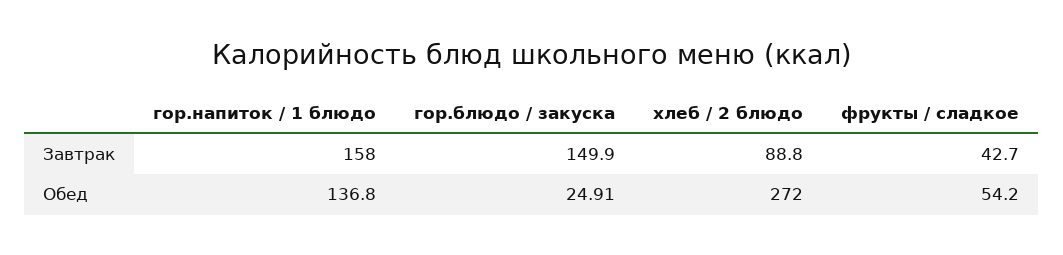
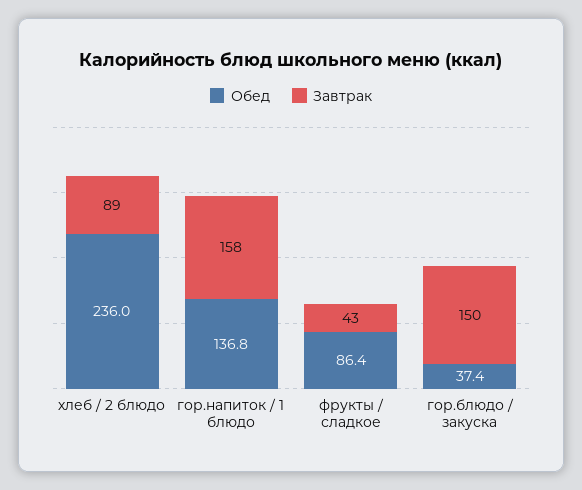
  {
    "Завтрак": {
      "гор.напиток / 1 блюдо": 158,
      "гор.блюдо / закуска": 149.9,
      "хлеб / 2 блюдо": 88.8,
      "фрукты / сладкое": 42.7
    },
    "Обед": {
      "гор.напиток / 1 блюдо": 136.8,
-     "гор.блюдо / закуска": 24.91,
+     "гор.блюдо / закуска": 37.4,
-     "хлеб / 2 блюдо": 272,
+     "хлеб / 2 блюдо": 236,
-     "фрукты / сладкое": 54.2
+     "фрукты / сладкое": 86.4
    }
  }

